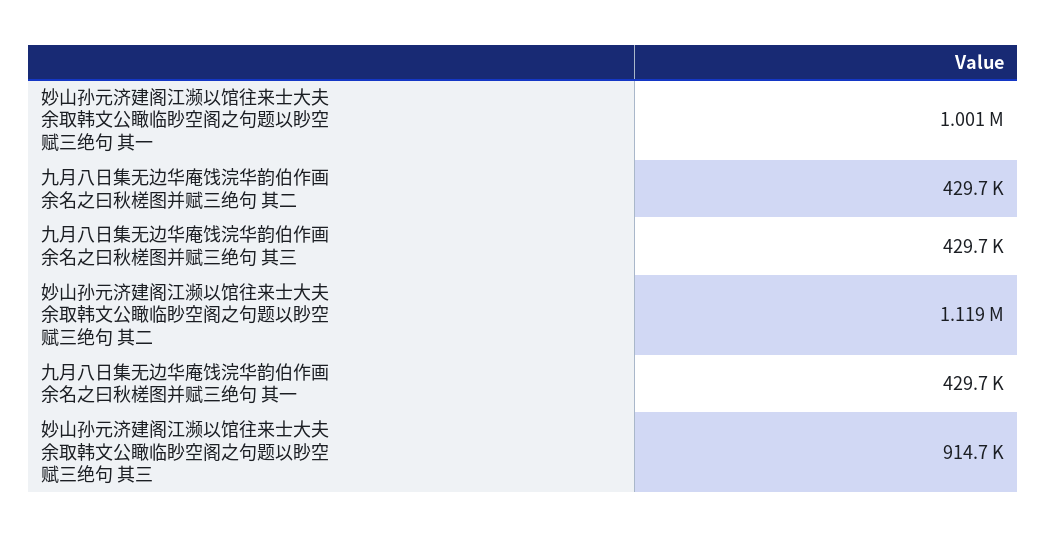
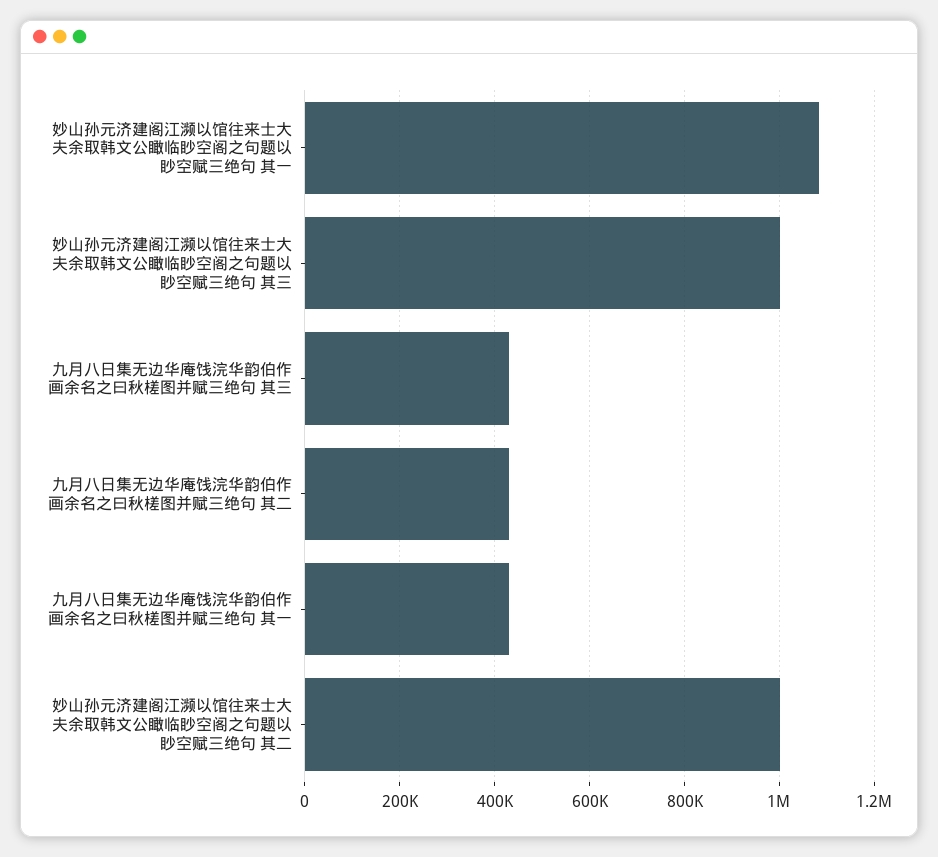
  {
-   "妙山孙元济建阁江濒以馆往来士大夫余取韩文公瞰临眇空阁之句题以眇空赋三绝句 其一": 1001000,
+   "妙山孙元济建阁江濒以馆往来士大夫余取韩文公瞰临眇空阁之句题以眇空赋三绝句 其一": 1080000,
    "九月八日集无边华庵饯浣华韵伯作画余名之曰秋槎图并赋三绝句 其二": 429700,
    "九月八日集无边华庵饯浣华韵伯作画余名之曰秋槎图并赋三绝句 其三": 429700,
-   "妙山孙元济建阁江濒以馆往来士大夫余取韩文公瞰临眇空阁之句题以眇空赋三绝句 其二": 1119000,
+   "妙山孙元济建阁江濒以馆往来士大夫余取韩文公瞰临眇空阁之句题以眇空赋三绝句 其二": 1000000,
    "九月八日集无边华庵饯浣华韵伯作画余名之曰秋槎图并赋三绝句 其一": 429700,
-   "妙山孙元济建阁江濒以馆往来士大夫余取韩文公瞰临眇空阁之句题以眇空赋三绝句 其三": 914700
+   "妙山孙元济建阁江濒以馆往来士大夫余取韩文公瞰临眇空阁之句题以眇空赋三绝句 其三": 1000000
  }

